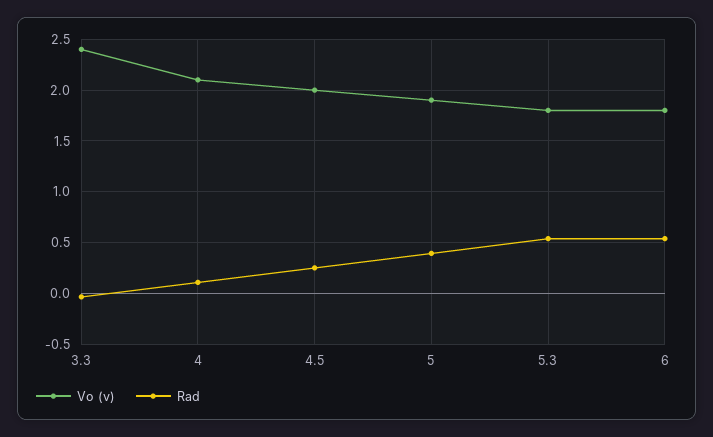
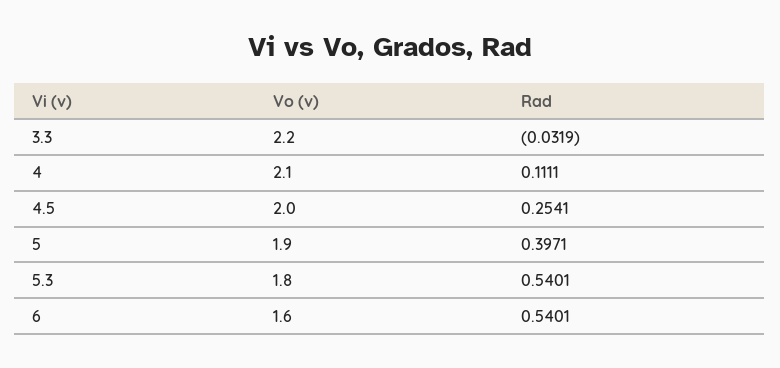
  {
    "Vo (v)": {
-     "3.3": 2.4,
+     "3.3": 2.2,
      "4": 2.1,
      "4.5": 2,
      "5": 1.9,
      "5.3": 1.8,
-     "6": 1.8
+     "6": 1.6
    },
    "Rad": {
      "3.3": -0.0319,
      "4": 0.1111,
      "4.5": 0.2541,
      "5": 0.3971,
      "5.3": 0.5401,
      "6": 0.5401
    }
  }

